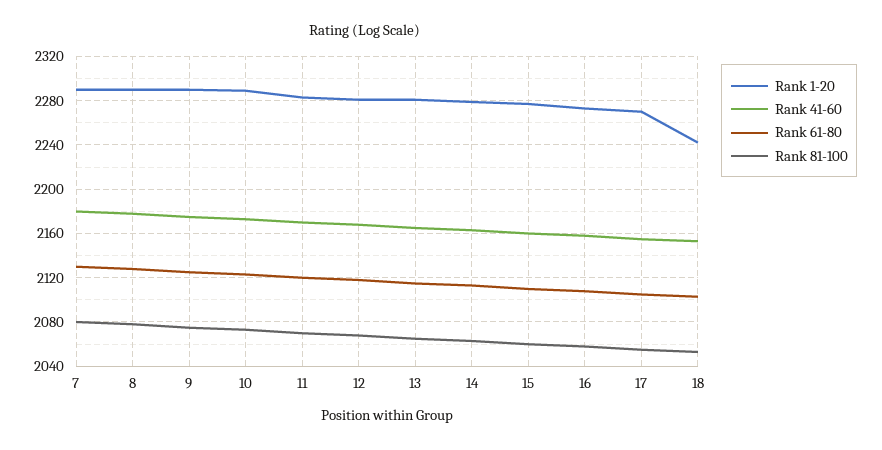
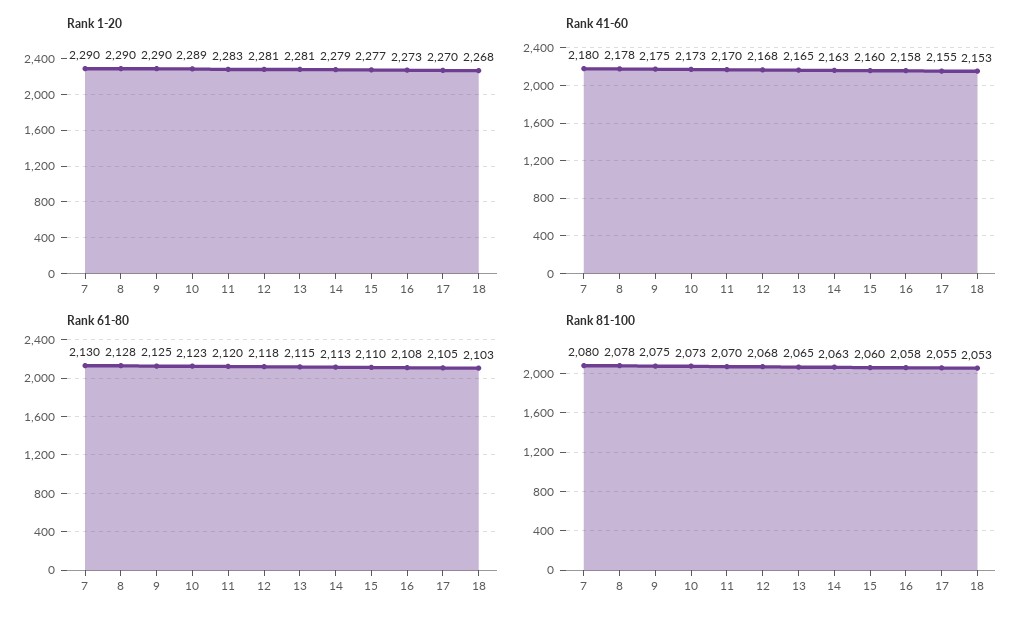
  {
    "Rank 1-20": {
      "7": 2290,
      "8": 2290,
      "9": 2290,
      "10": 2289,
      "11": 2283,
      "12": 2281,
      "13": 2281,
      "14": 2279,
      "15": 2277,
      "16": 2273,
      "17": 2270,
-     "18": 2240
+     "18": 2268
    },
    "Rank 41-60": {
      "7": 2180,
      "8": 2178,
      "9": 2175,
      "10": 2173,
      "11": 2170,
      "12": 2168,
      "13": 2165,
      "14": 2163,
      "15": 2160,
      "16": 2158,
      "17": 2155,
      "18": 2153
    },
    "Rank 61-80": {
      "7": 2130,
      "8": 2128,
      "9": 2125,
      "10": 2123,
      "11": 2120,
      "12": 2118,
      "13": 2115,
      "14": 2113,
      "15": 2110,
      "16": 2108,
      "17": 2105,
      "18": 2103
    },
    "Rank 81-100": {
      "7": 2080,
      "8": 2078,
      "9": 2075,
      "10": 2073,
      "11": 2070,
      "12": 2068,
      "13": 2065,
      "14": 2063,
      "15": 2060,
      "16": 2058,
      "17": 2055,
      "18": 2053
    }
  }

